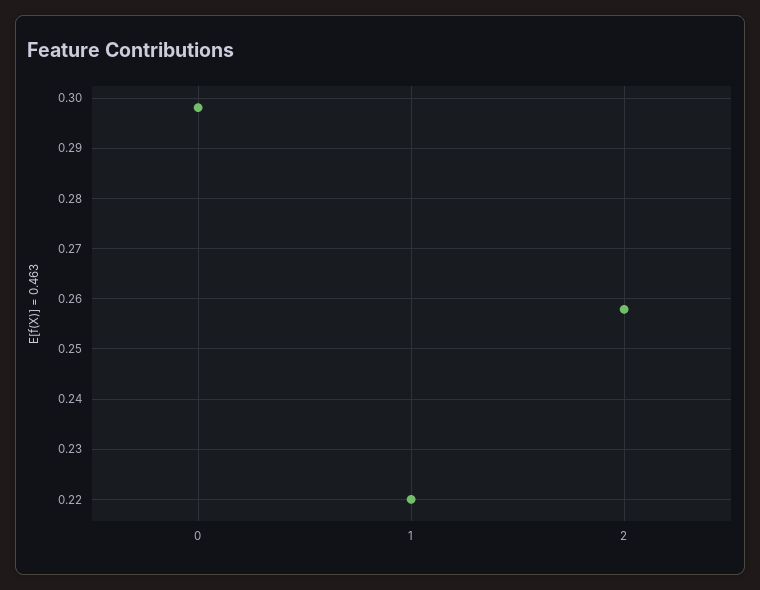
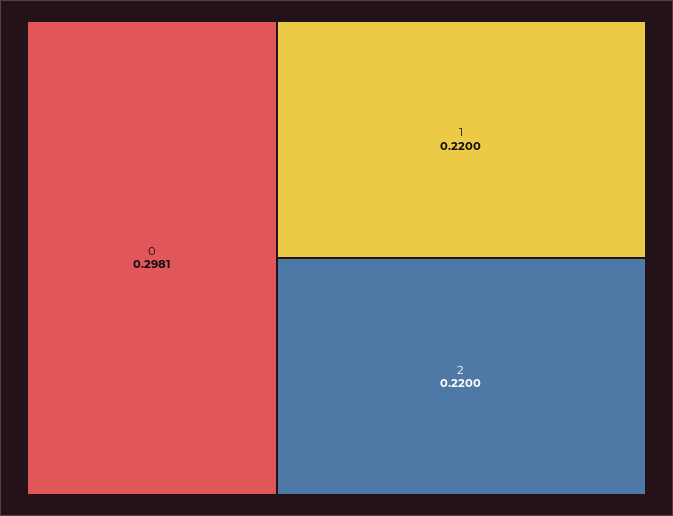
  {
    "0": 0.2981,
    "1": 0.22,
-   "2": 0.258
+   "2": 0.22
  }

